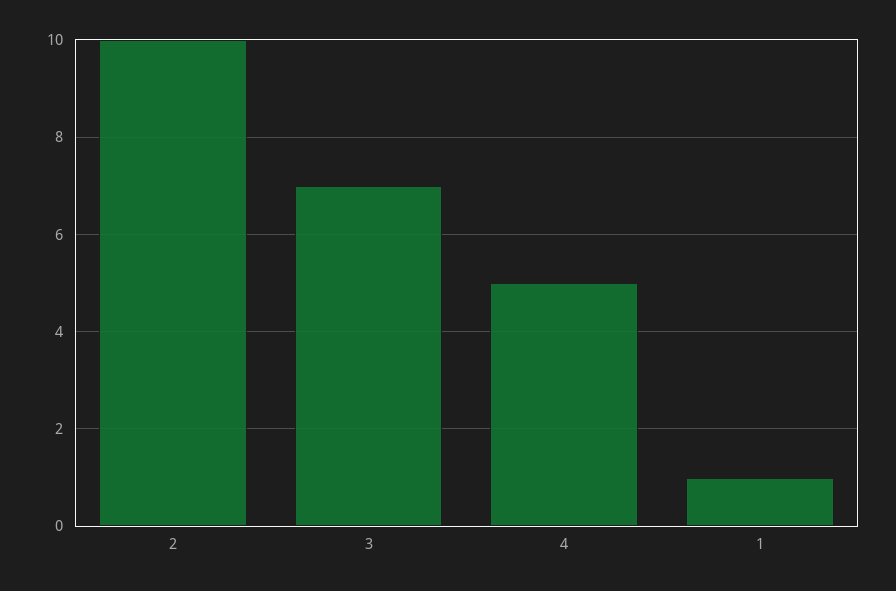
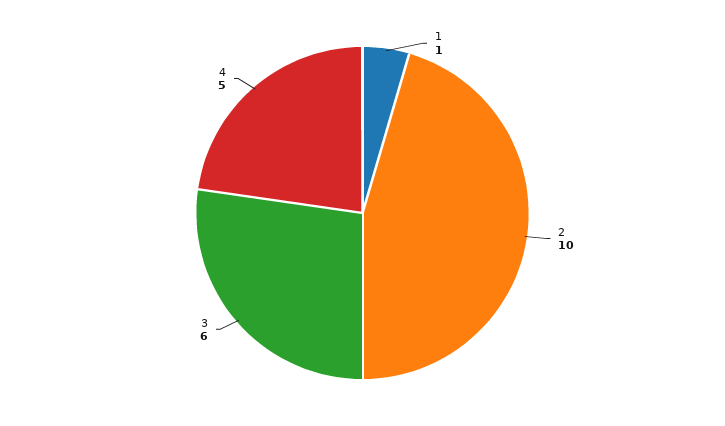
  {
    "2": 10,
-   "3": 7,
+   "3": 6,
    "4": 5,
    "1": 1
  }

